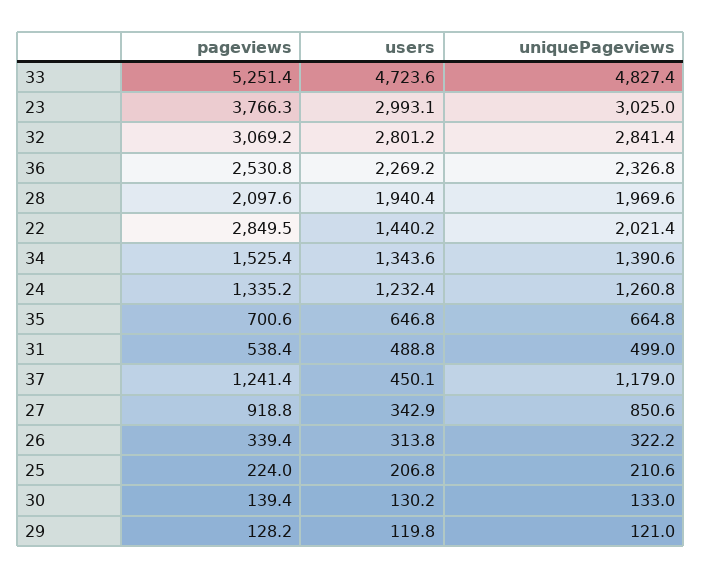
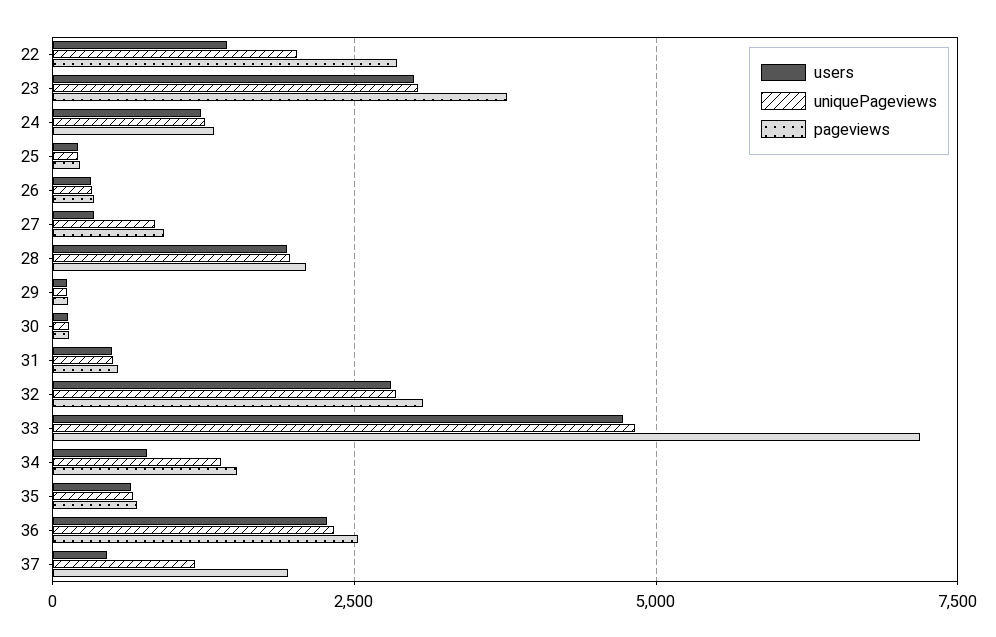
  {
    "pageviews": {
-     "33": 5251.4,
+     "33": 7250,
      "23": 3766.3,
      "32": 3069.2,
      "36": 2530.8,
      "28": 2097.6,
      "22": 2849.5,
      "34": 1525.4,
      "24": 1335.2,
      "35": 700.6,
      "31": 538.4,
-     "37": 1241.4,
+     "37": 2000,
      "27": 918.8,
      "26": 339.4,
      "25": 224,
      "30": 139.4,
      "29": 128.2
    },
    "users": {
      "33": 4723.6,
      "23": 2993.1,
      "32": 2801.2,
      "36": 2269.2,
      "28": 1940.4,
      "22": 1440.2,
-     "34": 1343.6,
+     "34": 750,
      "24": 1232.4,
      "35": 646.8,
      "31": 488.8,
      "37": 450.1,
      "27": 342.9,
      "26": 313.8,
      "25": 206.8,
      "30": 130.2,
      "29": 119.8
    },
    "uniquePageviews": {
      "33": 4827.4,
      "23": 3025,
      "32": 2841.4,
      "36": 2326.8,
      "28": 1969.6,
      "22": 2021.4,
      "34": 1390.6,
      "24": 1260.8,
      "35": 664.8,
      "31": 499,
      "37": 1179,
      "27": 850.6,
      "26": 322.2,
      "25": 210.6,
      "30": 133,
      "29": 121
    }
  }

